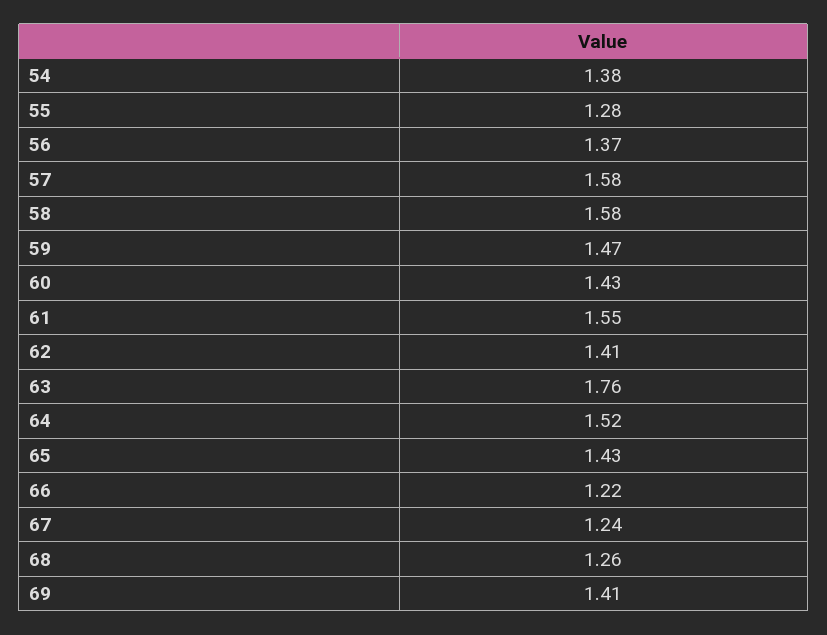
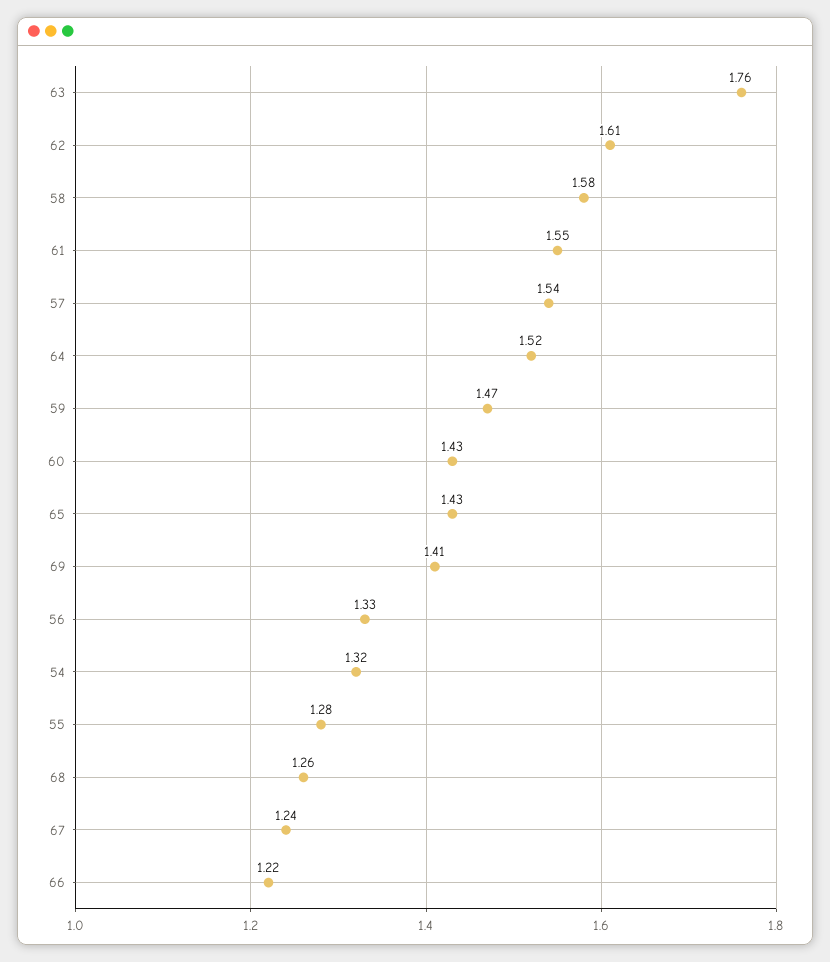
  {
-   "54": 1.38,
+   "54": 1.32,
    "55": 1.28,
-   "56": 1.37,
+   "56": 1.33,
-   "57": 1.58,
+   "57": 1.54,
    "58": 1.58,
    "59": 1.47,
    "60": 1.43,
    "61": 1.55,
-   "62": 1.41,
+   "62": 1.61,
    "63": 1.76,
    "64": 1.52,
    "65": 1.43,
    "66": 1.22,
    "67": 1.24,
    "68": 1.26,
    "69": 1.41
  }

